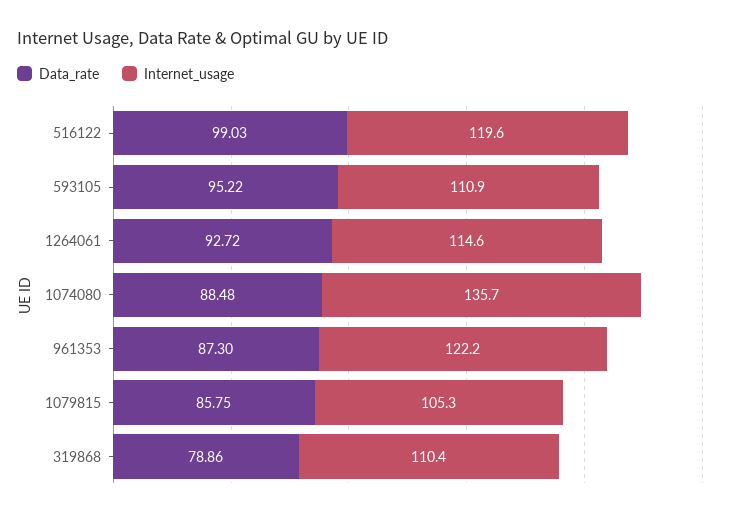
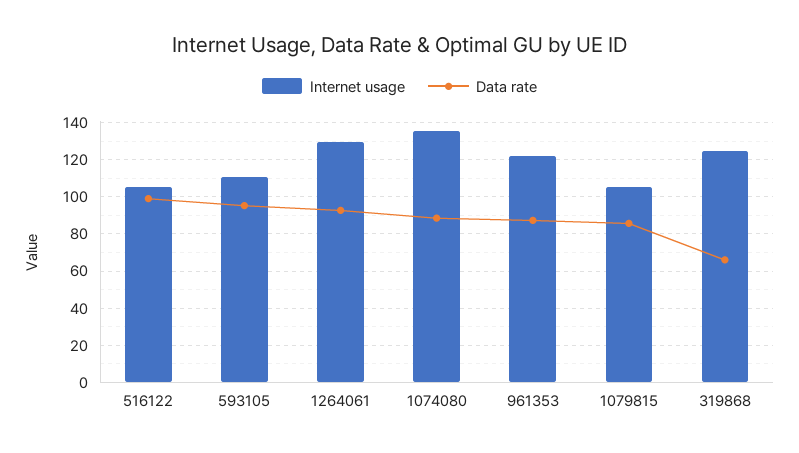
  {
    "Data_rate": {
      "516122": 99.03,
      "593105": 95.22,
      "1264061": 92.72,
      "1074080": 88.48,
      "961353": 87.3,
      "1079815": 85.75,
-     "319868": 78.86
+     "319868": 65
    },
    "Internet_usage": {
-     "516122": 119.6,
+     "516122": 105,
      "593105": 110.9,
-     "1264061": 114.6,
+     "1264061": 130,
      "1074080": 135.7,
      "961353": 122.2,
      "1079815": 105.3,
-     "319868": 110.4
+     "319868": 125
    }
  }

